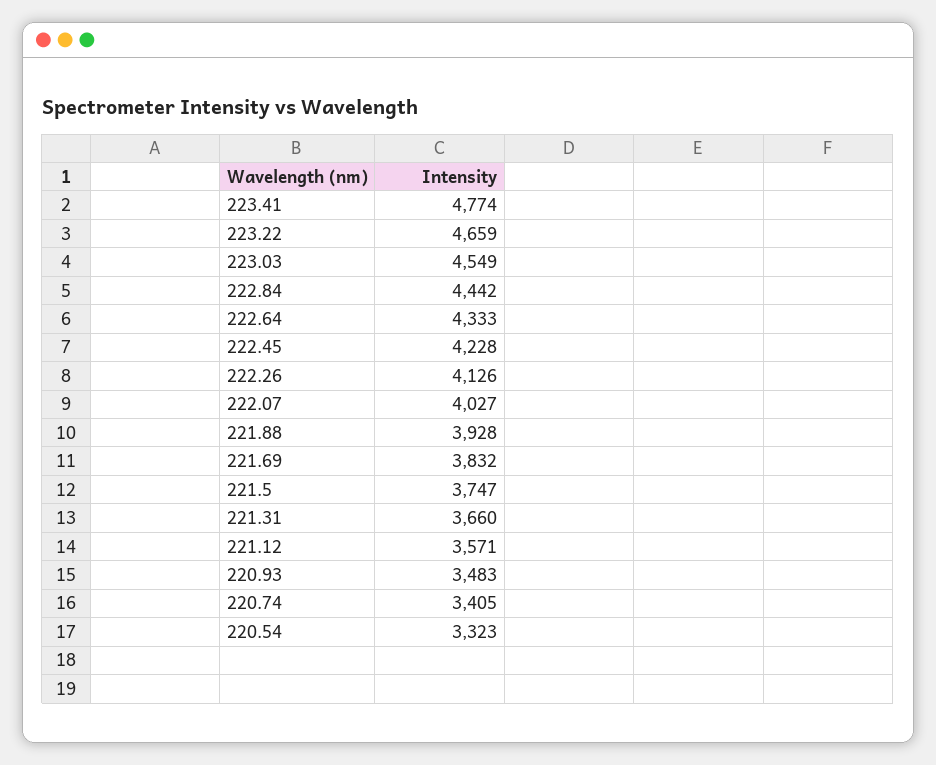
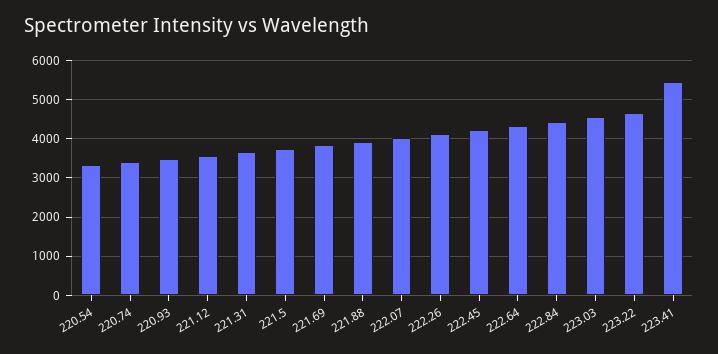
  {
-   "223.41": 4774,
+   "223.41": 5400,
    "223.22": 4659,
    "223.03": 4549,
    "222.84": 4442,
    "222.64": 4333,
    "222.45": 4228,
    "222.26": 4126,
    "222.07": 4027,
    "221.88": 3928,
    "221.69": 3832,
    "221.5": 3747,
    "221.31": 3660,
    "221.12": 3571,
    "220.93": 3483,
    "220.74": 3405,
    "220.54": 3323
  }

